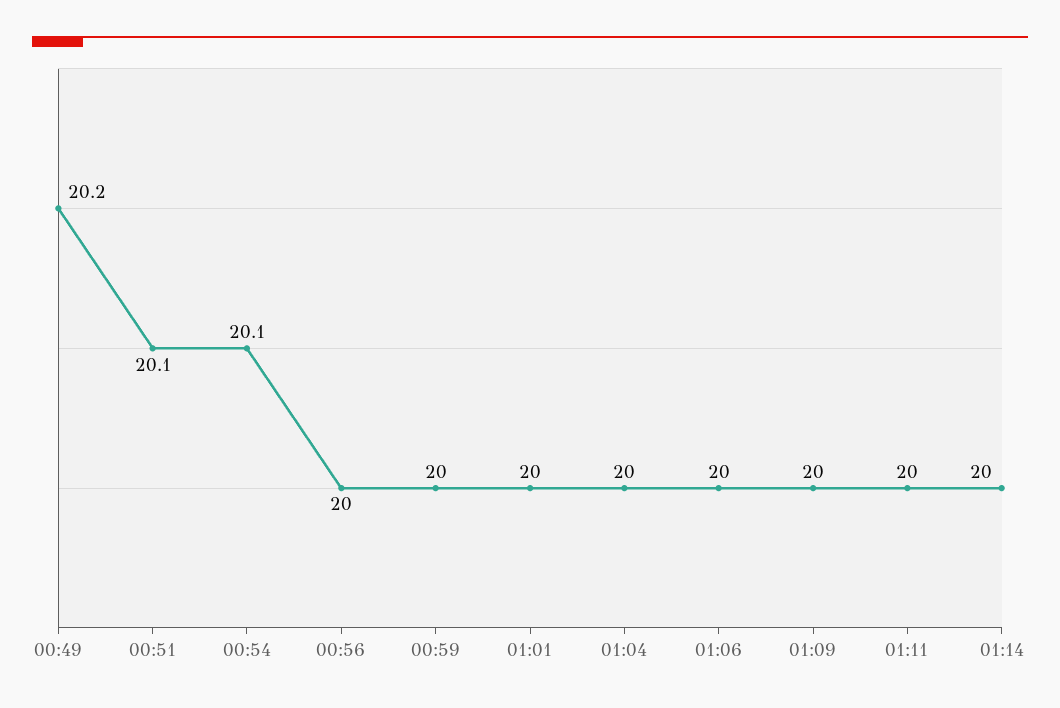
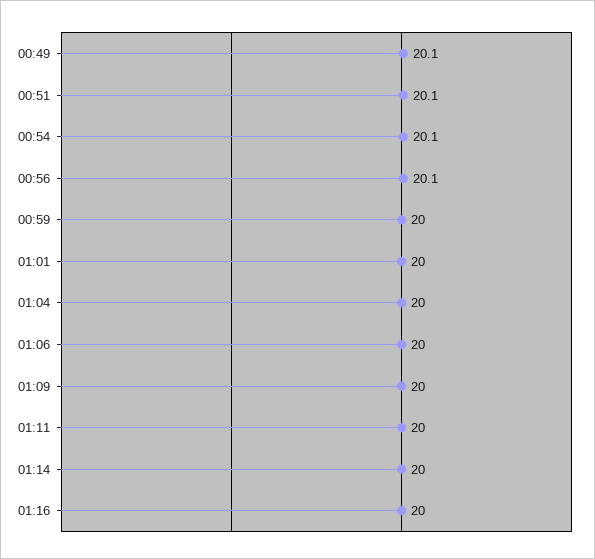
  {
-   "00:49": 20.2,
+   "00:49": 20.1,
    "00:51": 20.1,
    "00:54": 20.1,
-   "00:56": 20,
+   "00:56": 20.1,
    "00:59": 20,
    "01:01": 20,
    "01:04": 20,
    "01:06": 20,
    "01:09": 20,
    "01:11": 20,
-   "01:14": 20
+   "01:14": 20,
+   "01:16": 20
  }

